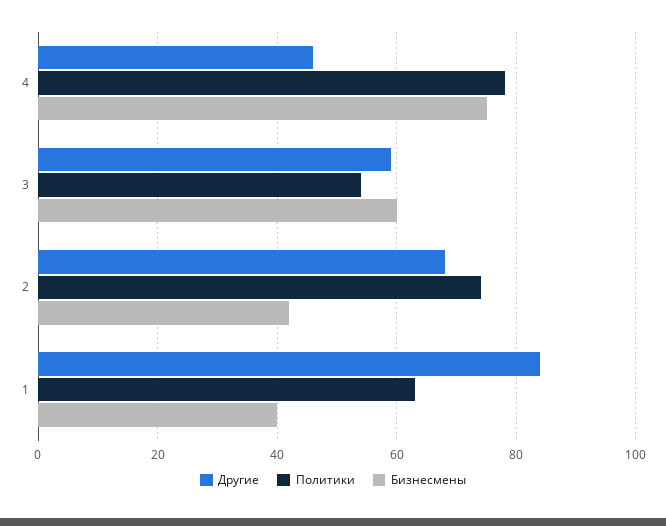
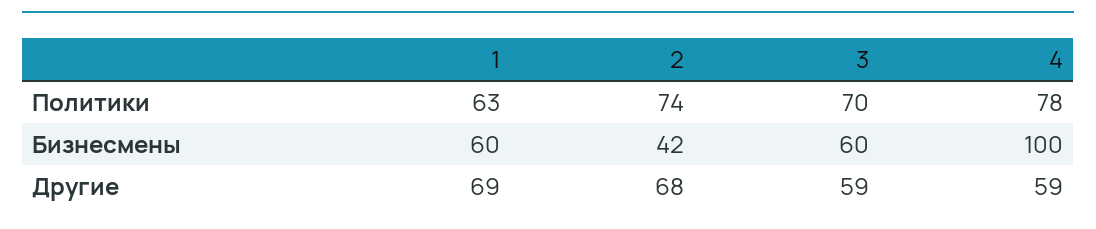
  {
    "Другие": {
-     "4": 45,
+     "4": 59,
      "3": 59,
      "2": 68,
-     "1": 85
+     "1": 69
    },
    "Политики": {
      "4": 78,
-     "3": 55,
+     "3": 70,
      "2": 74,
      "1": 63
    },
    "Бизнесмены": {
-     "4": 75,
+     "4": 100,
      "3": 60,
      "2": 42,
-     "1": 40
+     "1": 60
    }
  }

